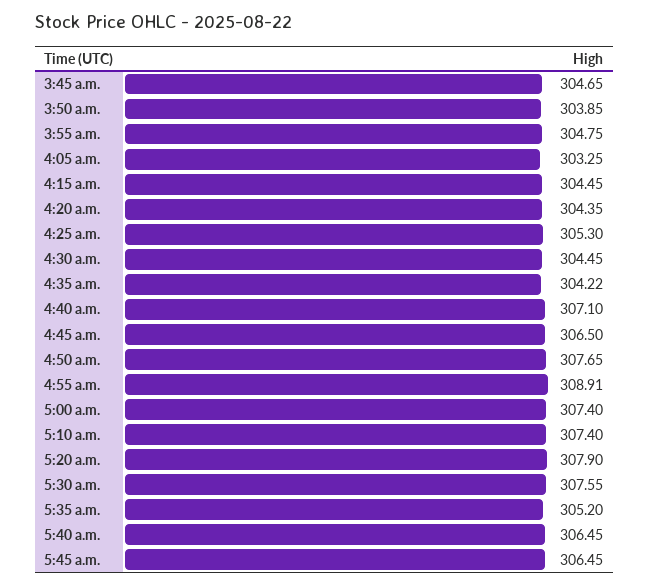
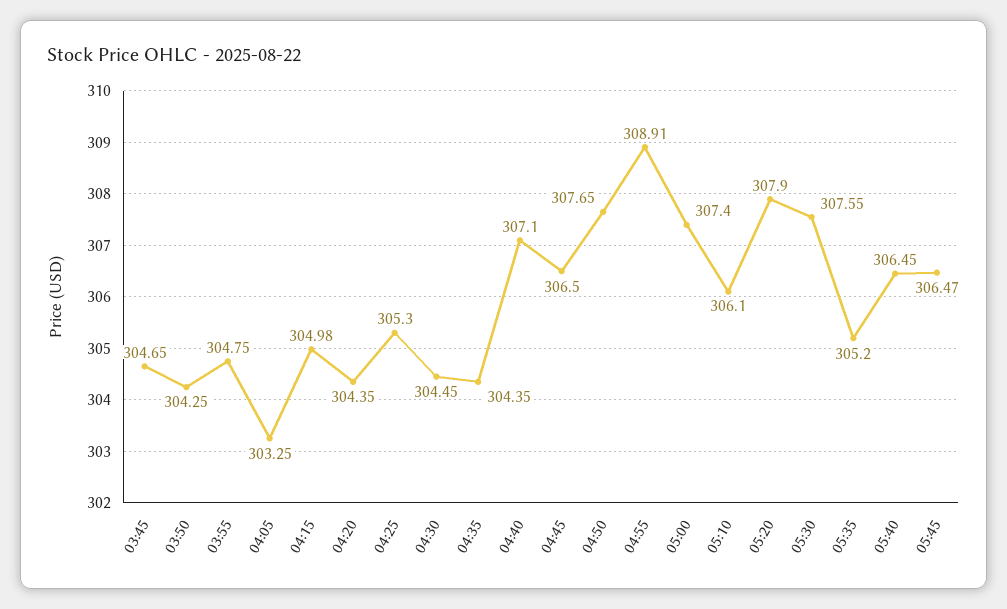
  {
    "3:45 a.m.": 304.65,
-   "3:50 a.m.": 303.85,
+   "3:50 a.m.": 304.25,
    "3:55 a.m.": 304.75,
    "4:05 a.m.": 303.25,
-   "4:15 a.m.": 304.45,
+   "4:15 a.m.": 304.98,
    "4:20 a.m.": 304.35,
    "4:25 a.m.": 305.3,
    "4:30 a.m.": 304.45,
-   "4:35 a.m.": 304.22,
+   "4:35 a.m.": 304.35,
    "4:40 a.m.": 307.1,
    "4:45 a.m.": 306.5,
    "4:50 a.m.": 307.65,
    "4:55 a.m.": 308.91,
    "5:00 a.m.": 307.4,
-   "5:10 a.m.": 307.4,
+   "5:10 a.m.": 306.1,
    "5:20 a.m.": 307.9,
    "5:30 a.m.": 307.55,
    "5:35 a.m.": 305.2,
    "5:40 a.m.": 306.45,
-   "5:45 a.m.": 306.45
+   "5:45 a.m.": 306.47
  }

